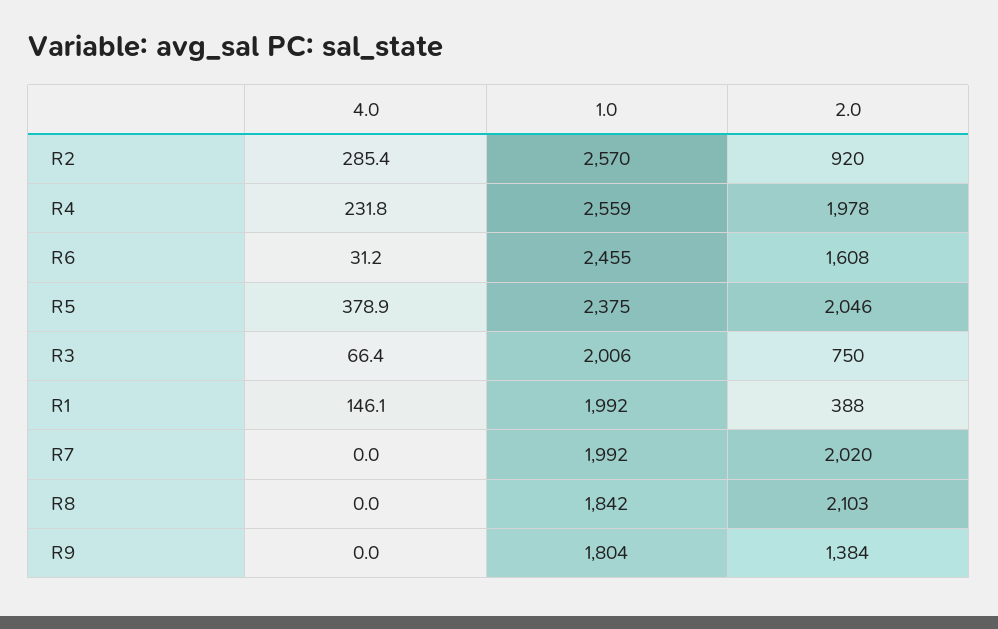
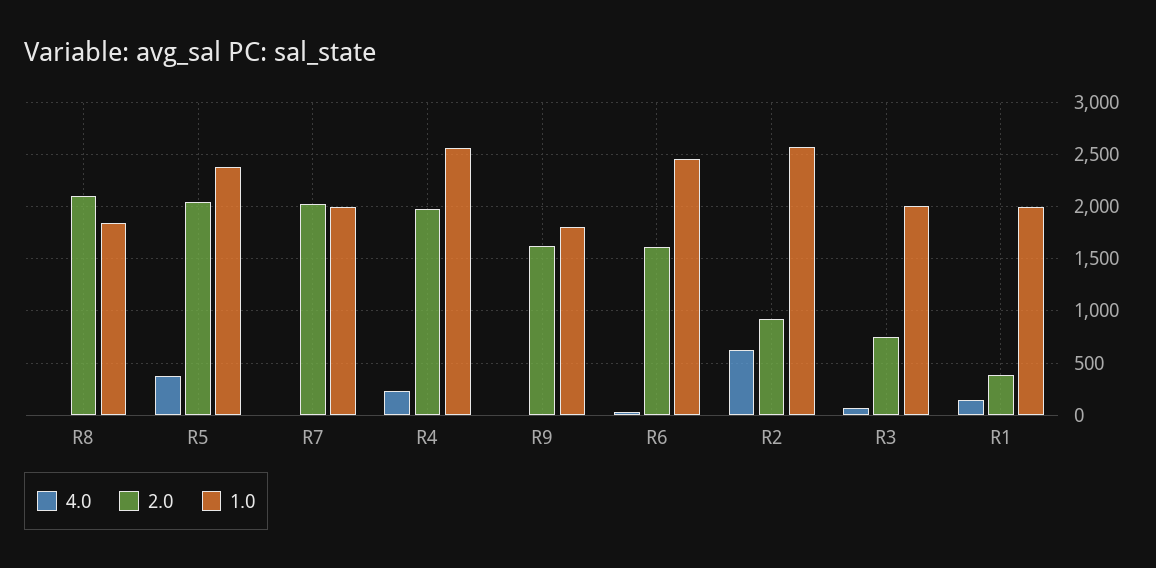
  {
    "4.0": {
-     "R2": 285.4,
+     "R2": 600,
      "R4": 231.8,
      "R6": 31.2,
      "R5": 378.9,
      "R3": 66.4,
      "R1": 146.1,
      "R7": 0,
      "R8": 0,
      "R9": 0
    },
    "1.0": {
      "R2": 2570,
      "R4": 2559,
      "R6": 2455,
      "R5": 2375,
      "R3": 2006,
      "R1": 1992,
      "R7": 1992,
      "R8": 1842,
      "R9": 1804
    },
    "2.0": {
      "R2": 920,
      "R4": 1978,
      "R6": 1608,
      "R5": 2046,
      "R3": 750,
      "R1": 388,
      "R7": 2020,
      "R8": 2103,
-     "R9": 1384
+     "R9": 1600
    }
  }

